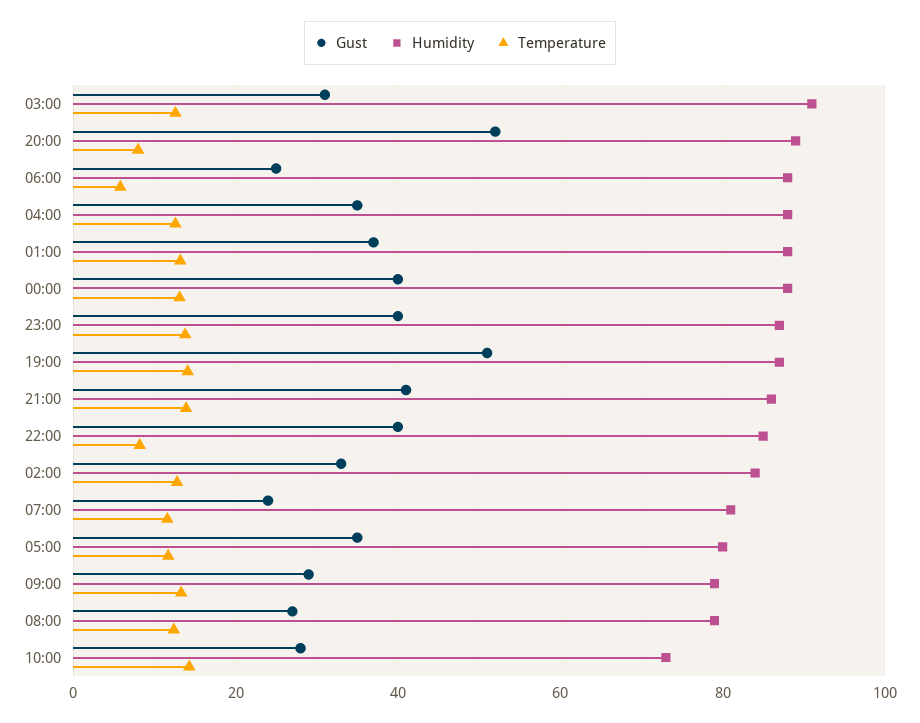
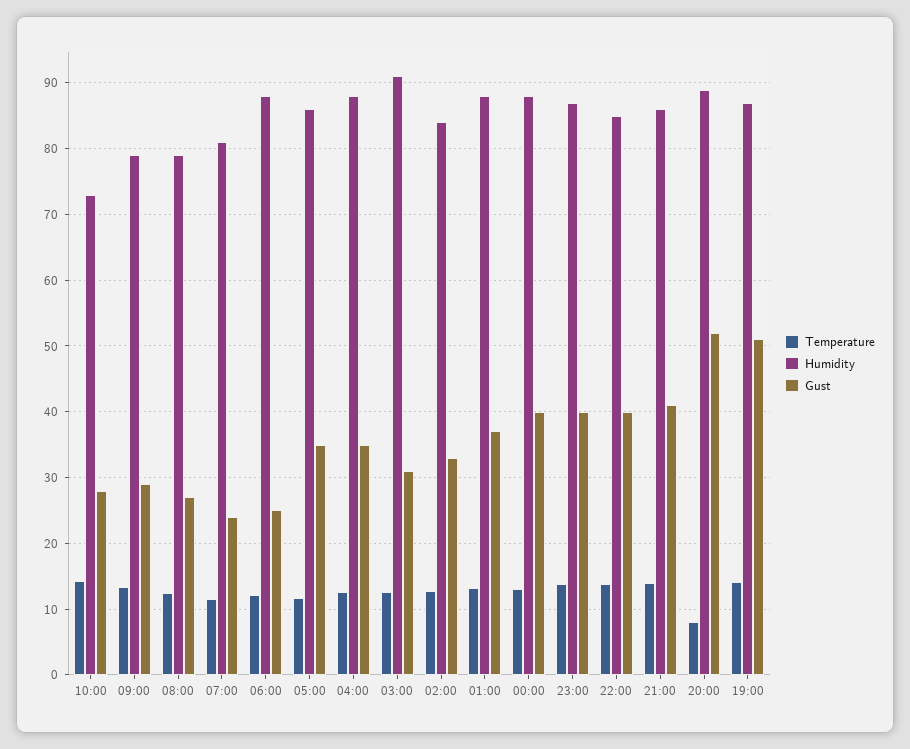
  {
    "Gust": {
      "03:00": 31,
      "20:00": 52,
      "06:00": 25,
      "04:00": 35,
      "01:00": 37,
      "00:00": 40,
      "23:00": 40,
      "19:00": 51,
      "21:00": 41,
      "22:00": 40,
      "02:00": 33,
      "07:00": 24,
      "05:00": 35,
      "09:00": 29,
      "08:00": 27,
      "10:00": 28
    },
    "Humidity": {
      "03:00": 91,
      "20:00": 89,
      "06:00": 88,
      "04:00": 88,
      "01:00": 88,
      "00:00": 88,
      "23:00": 87,
      "19:00": 87,
      "21:00": 86,
      "22:00": 85,
      "02:00": 84,
      "07:00": 81,
-     "05:00": 80,
+     "05:00": 86,
      "09:00": 79,
      "08:00": 79,
      "10:00": 73
    },
    "Temperature": {
      "03:00": 13,
      "20:00": 8,
-     "06:00": 6,
+     "06:00": 12,
      "04:00": 13,
      "01:00": 13,
      "00:00": 13,
      "23:00": 14,
      "19:00": 14,
      "21:00": 14,
-     "22:00": 8,
+     "22:00": 14,
      "02:00": 13,
      "07:00": 12,
      "05:00": 12,
      "09:00": 13,
      "08:00": 12,
      "10:00": 14
    }
  }

